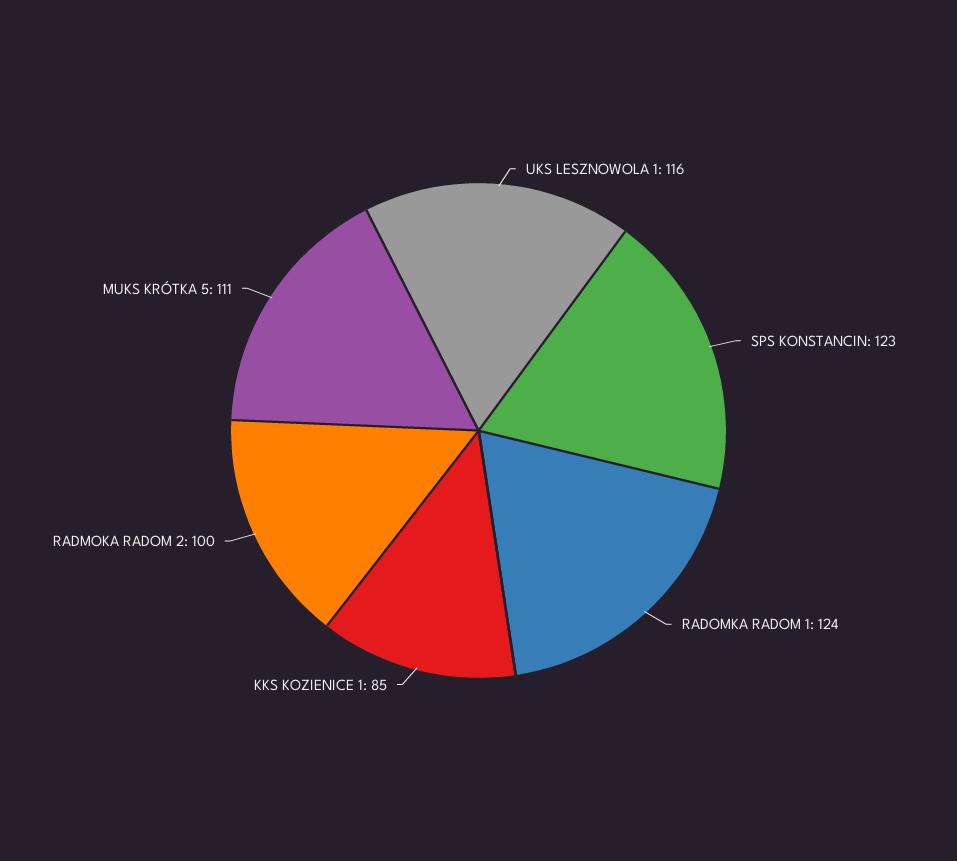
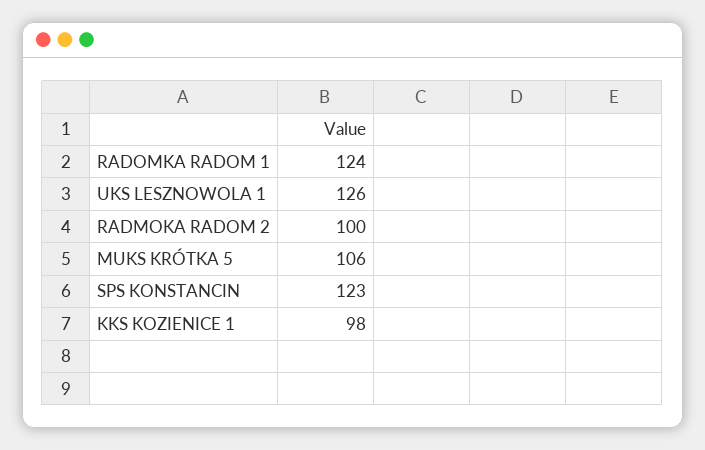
  {
-   "UKS LESZNOWOLA 1": 116,
+   "UKS LESZNOWOLA 1": 126,
    "SPS KONSTANCIN": 123,
    "RADOMKA RADOM 1": 124,
-   "KKS KOZIENICE 1": 85,
+   "KKS KOZIENICE 1": 98,
    "RADMOKA RADOM 2": 100,
-   "MUKS KRÓTKA 5": 111
+   "MUKS KRÓTKA 5": 106
  }

